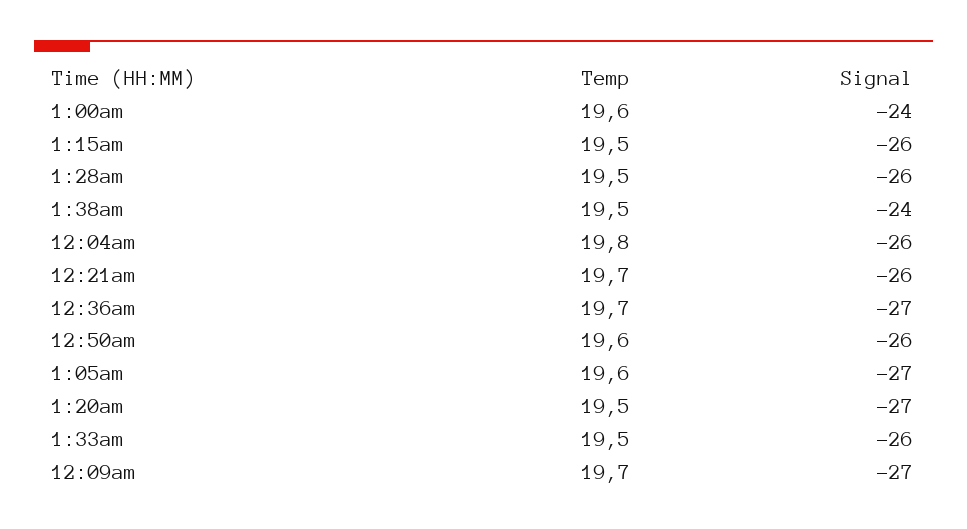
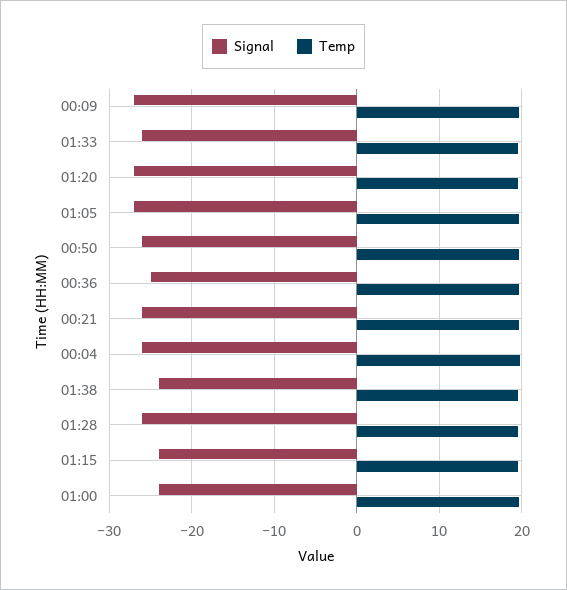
  {
    "Temp": {
      "1:00am": 19.6,
      "1:15am": 19.5,
      "1:28am": 19.5,
      "1:38am": 19.5,
      "12:04am": 19.8,
      "12:21am": 19.7,
      "12:36am": 19.7,
      "12:50am": 19.6,
      "1:05am": 19.6,
      "1:20am": 19.5,
      "1:33am": 19.5,
      "12:09am": 19.7
    },
    "Signal": {
      "1:00am": -24,
-     "1:15am": -26,
+     "1:15am": -24,
      "1:28am": -26,
      "1:38am": -24,
      "12:04am": -26,
      "12:21am": -26,
-     "12:36am": -27,
+     "12:36am": -25,
      "12:50am": -26,
      "1:05am": -27,
      "1:20am": -27,
      "1:33am": -26,
      "12:09am": -27
    }
  }

